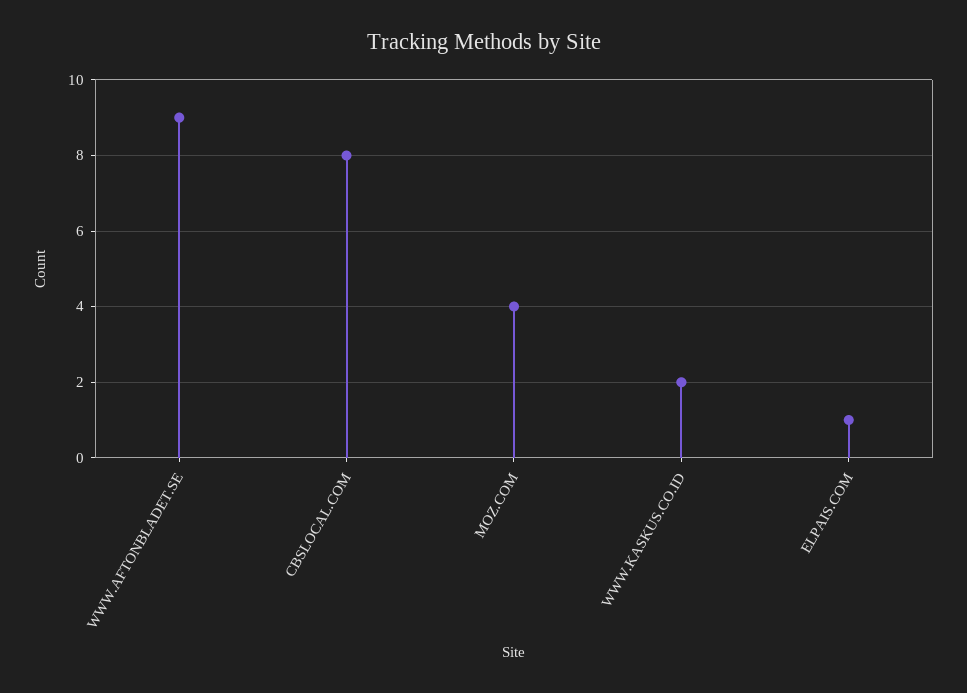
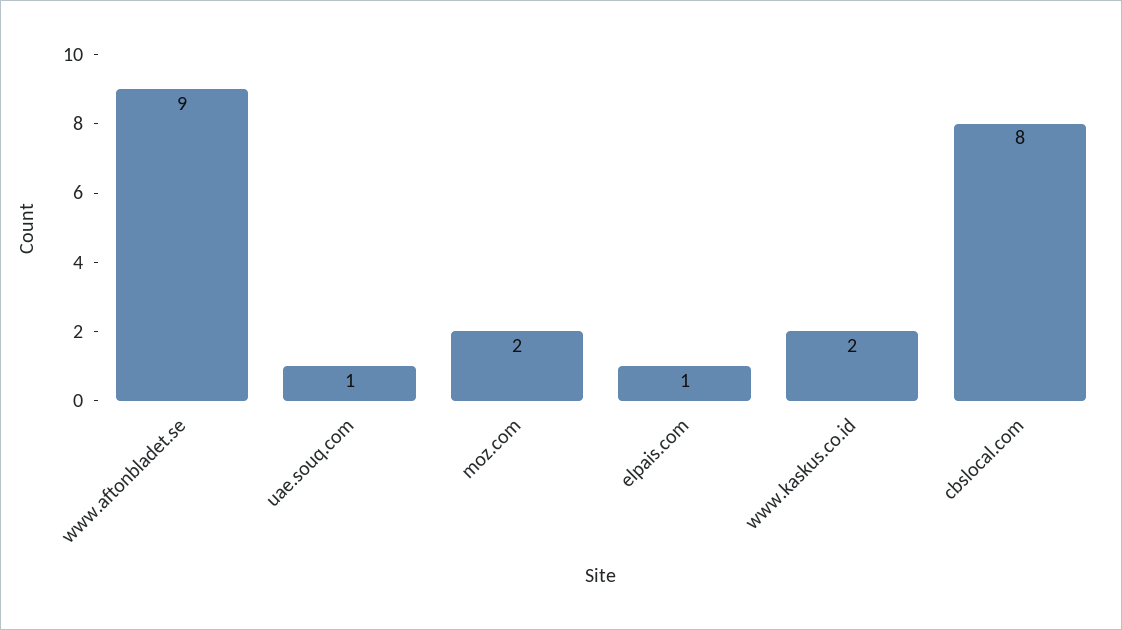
  {
    "WWW.AFTONBLADET.SE": 9,
    "CBSLOCAL.COM": 8,
-   "MOZ.COM": 4,
+   "MOZ.COM": 2,
    "WWW.KASKUS.CO.ID": 2,
-   "ELPAIS.COM": 1
+   "ELPAIS.COM": 1,
+   "uae.souq.com": 1
  }

